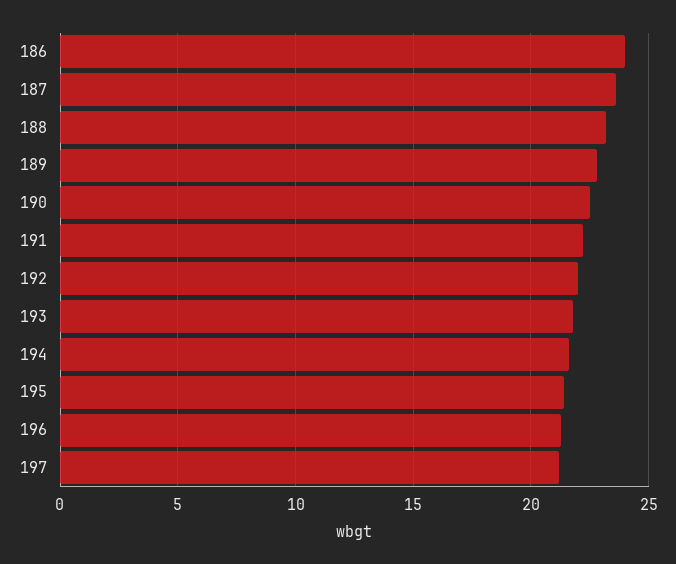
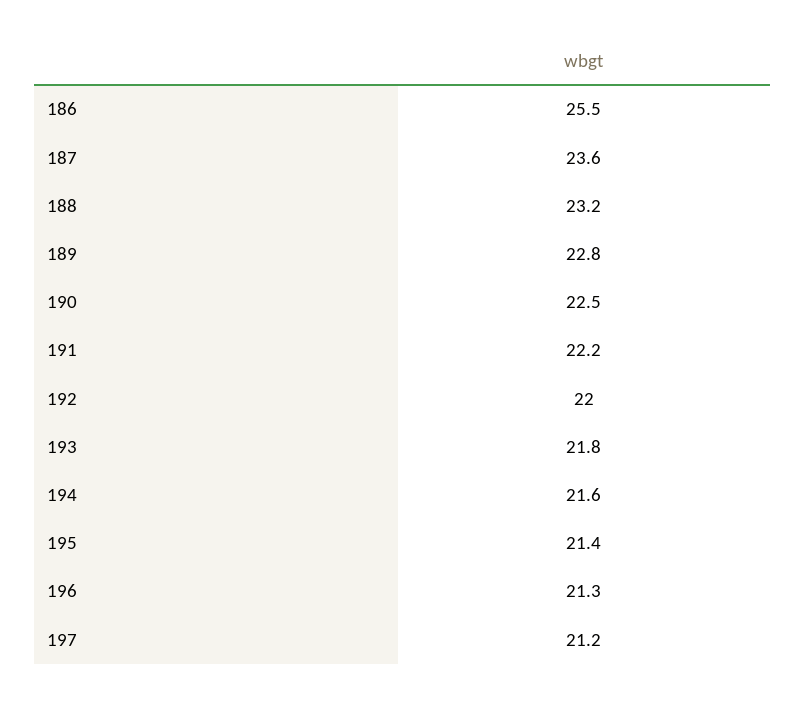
  {
-   "186": 24,
+   "186": 25.5,
    "187": 23.6,
    "188": 23.2,
    "189": 22.8,
    "190": 22.5,
    "191": 22.2,
    "192": 22,
    "193": 21.8,
    "194": 21.6,
    "195": 21.4,
    "196": 21.3,
    "197": 21.2
  }

